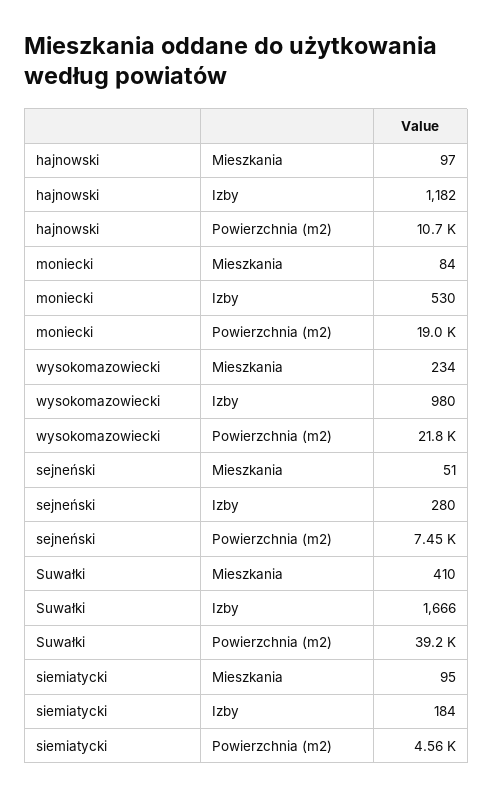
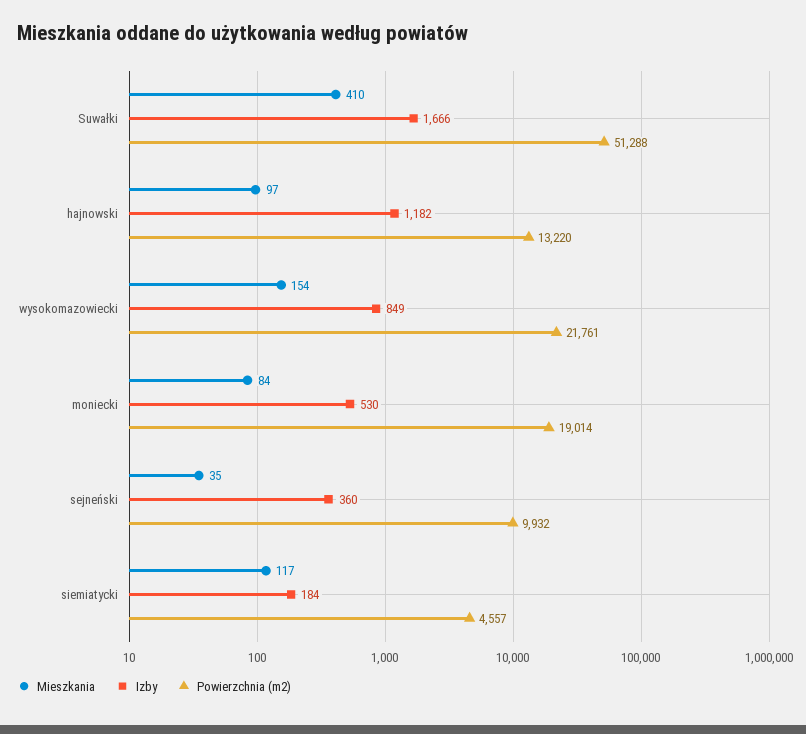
  {
    "Mieszkania": {
      "hajnowski": 97,
      "moniecki": 84,
-     "wysokomazowiecki": 234,
+     "wysokomazowiecki": 154,
-     "sejneński": 51,
+     "sejneński": 35,
      "Suwałki": 410,
-     "siemiatycki": 95
+     "siemiatycki": 117
    },
    "Izby": {
      "hajnowski": 1182,
      "moniecki": 530,
-     "wysokomazowiecki": 980,
+     "wysokomazowiecki": 849,
-     "sejneński": 280,
+     "sejneński": 360,
      "Suwałki": 1666,
      "siemiatycki": 184
    },
    "Powierzchnia (m2)": {
-     "hajnowski": 10700,
+     "hajnowski": 13220,
      "moniecki": 19014,
      "wysokomazowiecki": 21761,
-     "sejneński": 7450,
+     "sejneński": 9932,
-     "Suwałki": 39200,
+     "Suwałki": 51288,
      "siemiatycki": 4557
    }
  }

